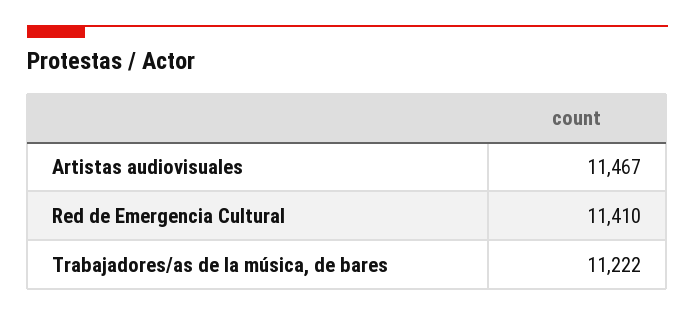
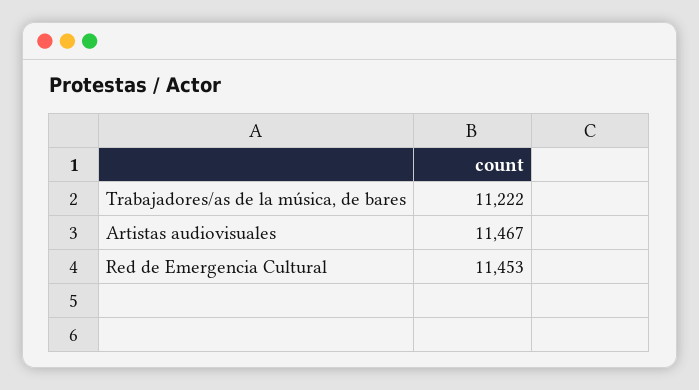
  {
    "Artistas audiovisuales": 11467,
-   "Red de Emergencia Cultural": 11410,
+   "Red de Emergencia Cultural": 11453,
    "Trabajadores/as de la música, de bares": 11222
  }

